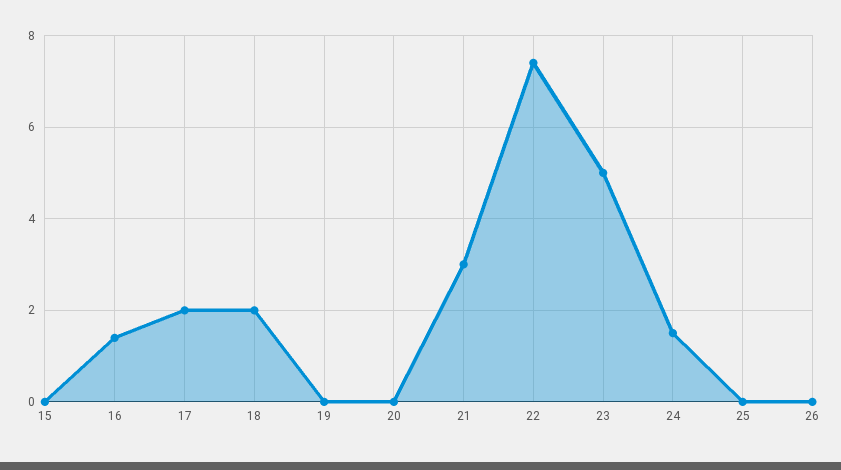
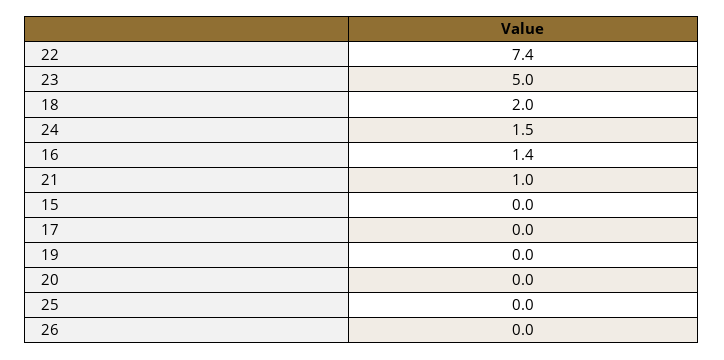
  {
    "15": 0,
    "16": 1.4,
-   "17": 2,
+   "17": 0,
    "18": 2,
    "19": 0,
    "20": 0,
-   "21": 3,
+   "21": 1,
    "22": 7.4,
    "23": 5,
    "24": 1.5,
    "25": 0,
    "26": 0
  }

